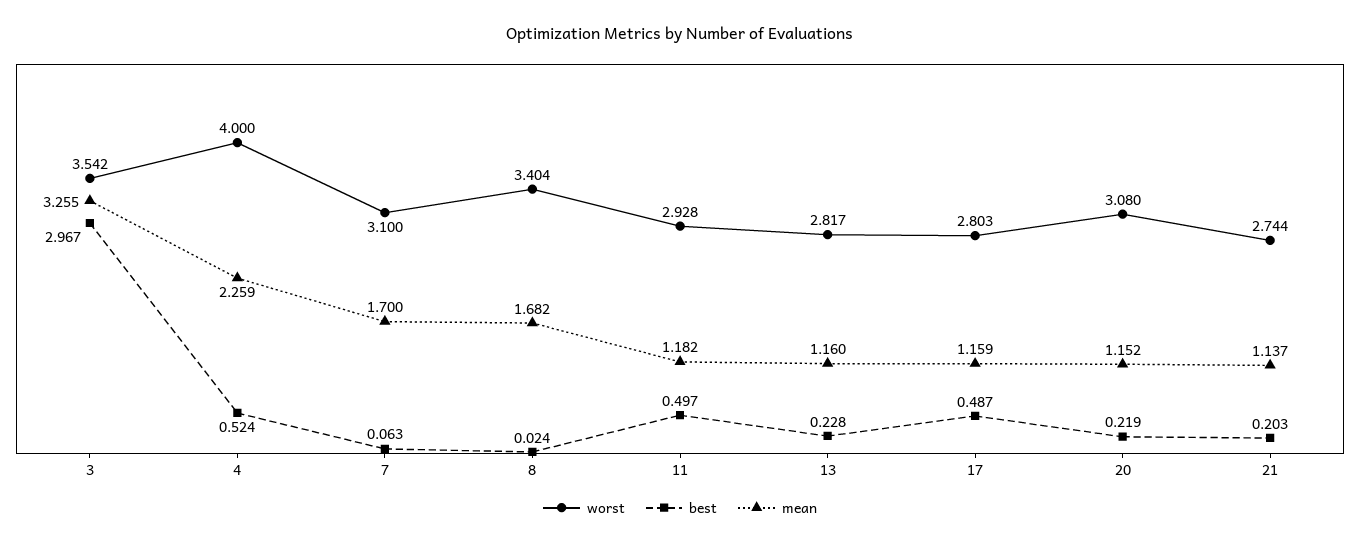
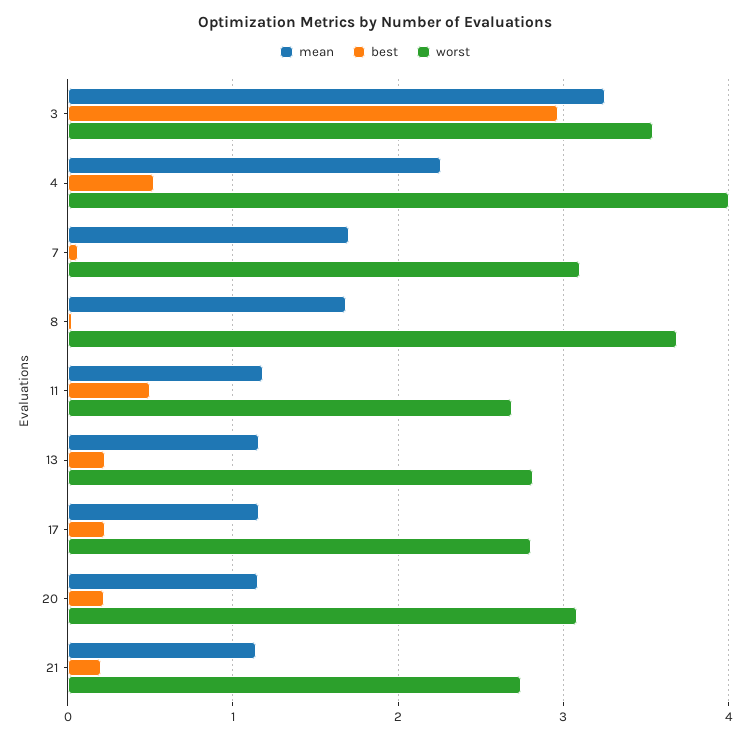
  {
    "worst": {
      "3": 3.542,
      "4": 4,
      "7": 3.1,
-     "8": 3.404,
+     "8": 3.7,
-     "11": 2.928,
+     "11": 2.7,
      "13": 2.817,
      "17": 2.803,
      "20": 3.08,
      "21": 2.744
    },
    "best": {
      "3": 2.967,
      "4": 0.524,
      "7": 0.063,
      "8": 0.024,
      "11": 0.497,
      "13": 0.228,
-     "17": 0.487,
+     "17": 0.2,
      "20": 0.219,
      "21": 0.203
    },
    "mean": {
      "3": 3.255,
      "4": 2.259,
      "7": 1.7,
      "8": 1.682,
      "11": 1.182,
      "13": 1.16,
      "17": 1.159,
      "20": 1.152,
      "21": 1.137
    }
  }

